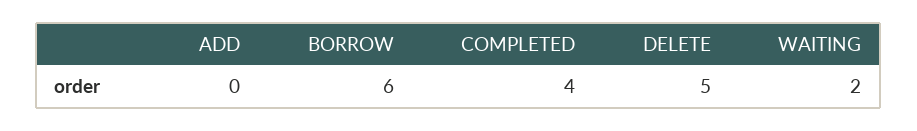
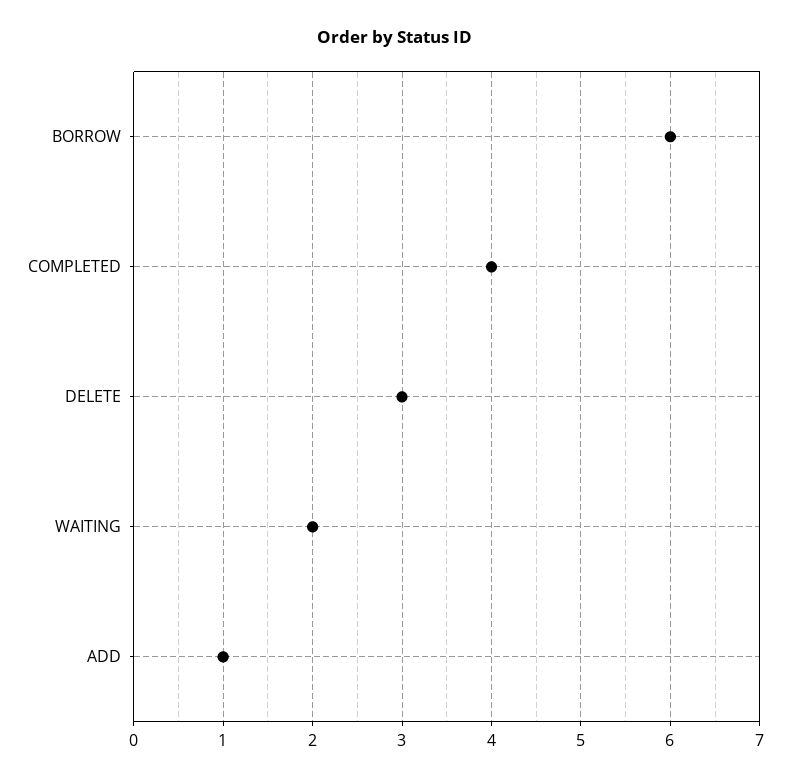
  {
-   "ADD": 0,
+   "ADD": 1,
    "BORROW": 6,
    "COMPLETED": 4,
-   "DELETE": 5,
+   "DELETE": 3,
    "WAITING": 2
  }

